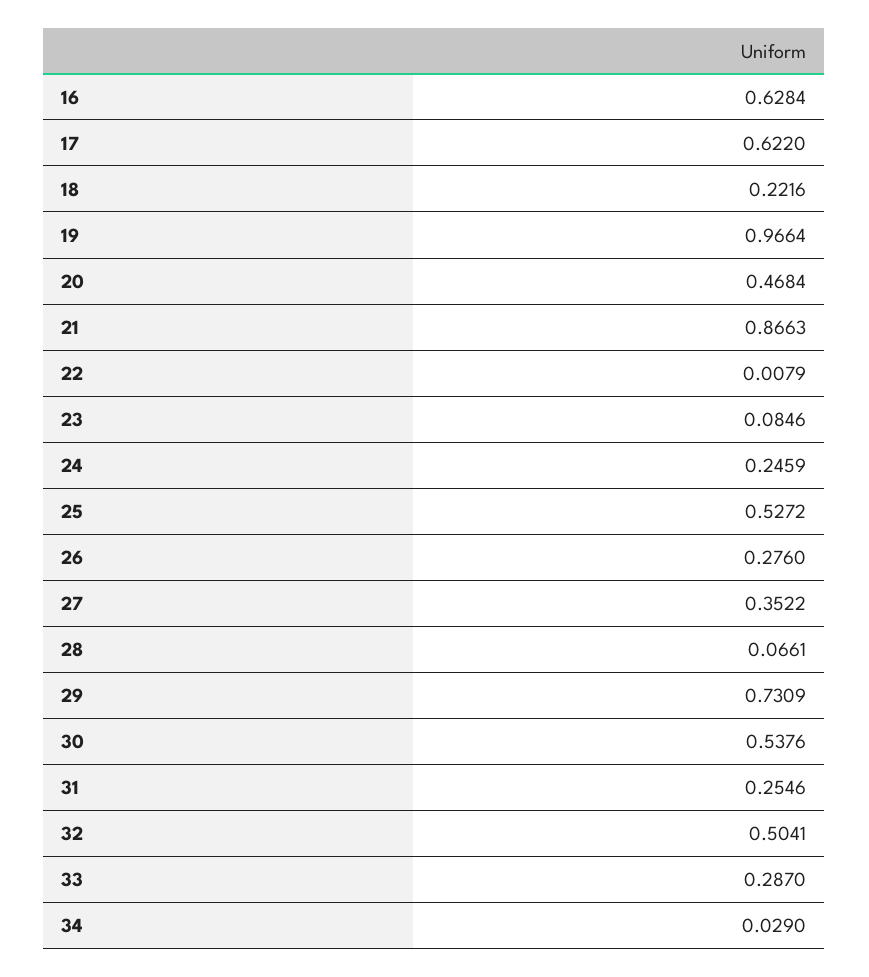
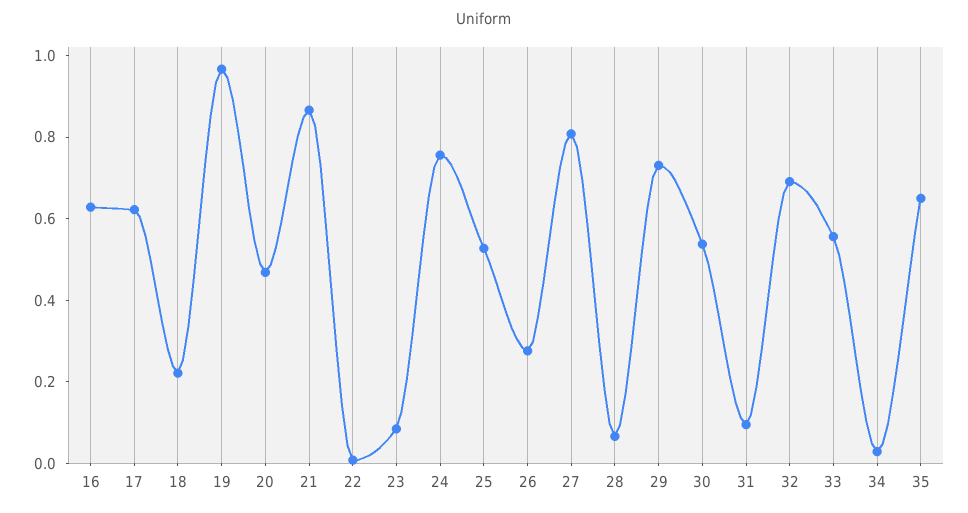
  {
    "16": 0.6284,
    "17": 0.622,
    "18": 0.2216,
    "19": 0.9664,
    "20": 0.4684,
    "21": 0.8663,
    "22": 0.0079,
    "23": 0.0846,
-   "24": 0.2459,
+   "24": 0.75,
    "25": 0.5272,
    "26": 0.276,
-   "27": 0.3522,
+   "27": 0.8,
    "28": 0.0661,
    "29": 0.7309,
    "30": 0.5376,
-   "31": 0.2546,
+   "31": 0.1,
-   "32": 0.5041,
+   "32": 0.7,
-   "33": 0.287,
+   "33": 0.55,
-   "34": 0.029
+   "34": 0.029,
+   "35": 0.65
  }

